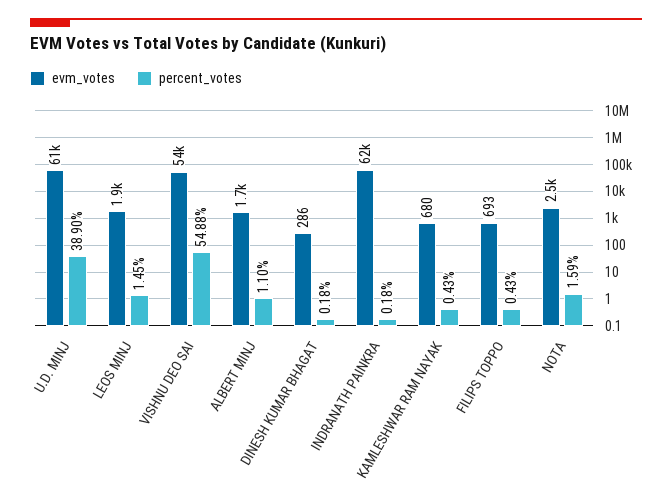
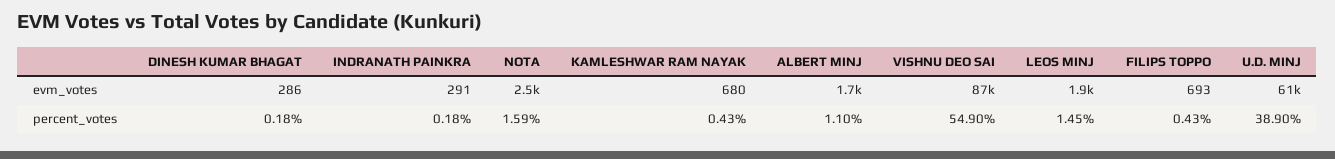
  {
    "evm_votes": {
      "U.D. MINJ": 61000,
      "LEOS MINJ": 1900,
-     "VISHNU DEO SAI": 54000,
+     "VISHNU DEO SAI": 87000,
      "ALBERT MINJ": 1700,
      "DINESH KUMAR BHAGAT": 286,
-     "INDRANATH PAINKRA": 62000,
+     "INDRANATH PAINKRA": 291,
      "KAMLESHWAR RAM NAYAK": 680,
      "FILIPS TOPPO": 693,
      "NOTA": 2500
    },
    "percent_votes": {
      "U.D. MINJ": 38.9,
      "LEOS MINJ": 1.45,
-     "VISHNU DEO SAI": 54.88,
+     "VISHNU DEO SAI": 54.9,
      "ALBERT MINJ": 1.1,
      "DINESH KUMAR BHAGAT": 0.18,
      "INDRANATH PAINKRA": 0.18,
      "KAMLESHWAR RAM NAYAK": 0.43,
      "FILIPS TOPPO": 0.43,
      "NOTA": 1.59
    }
  }

